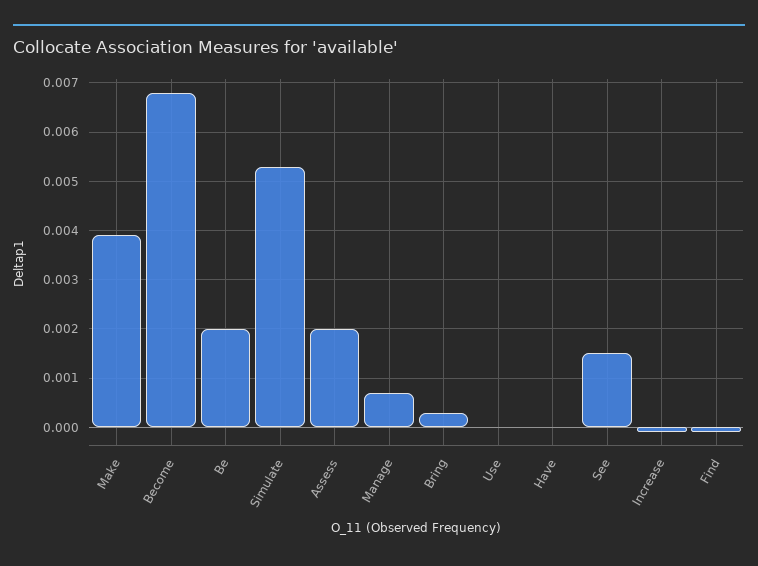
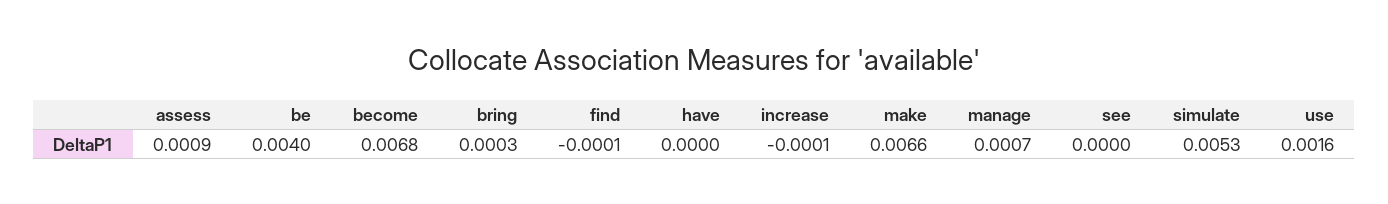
  {
-   "Make": 0.004,
+   "Make": 0.0066,
    "Become": 0.0068,
-   "Be": 0.002,
+   "Be": 0.004,
    "Simulate": 0.0053,
-   "Assess": 0.002,
+   "Assess": 0.0009,
    "Manage": 0.0007,
    "Bring": 0.0003,
-   "Use": 0,
+   "Use": 0.0016,
    "Have": 0,
-   "See": 0.0015,
+   "See": 0,
    "Increase": -0.0001,
    "Find": -0.0001
  }

